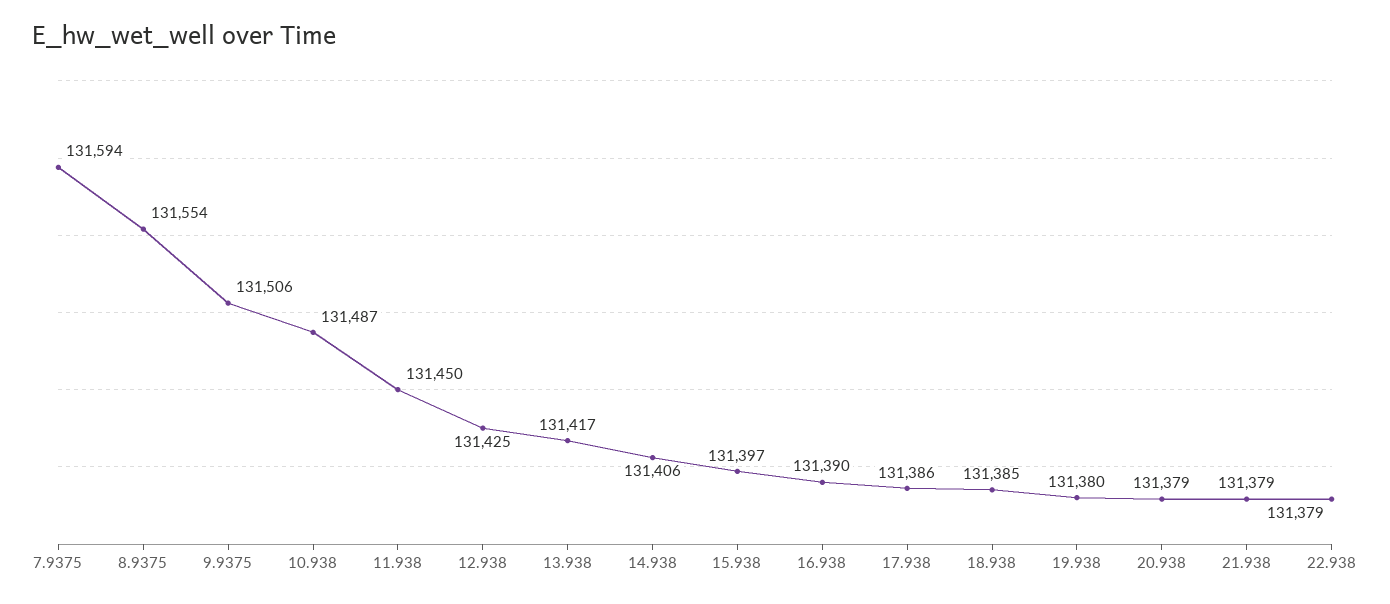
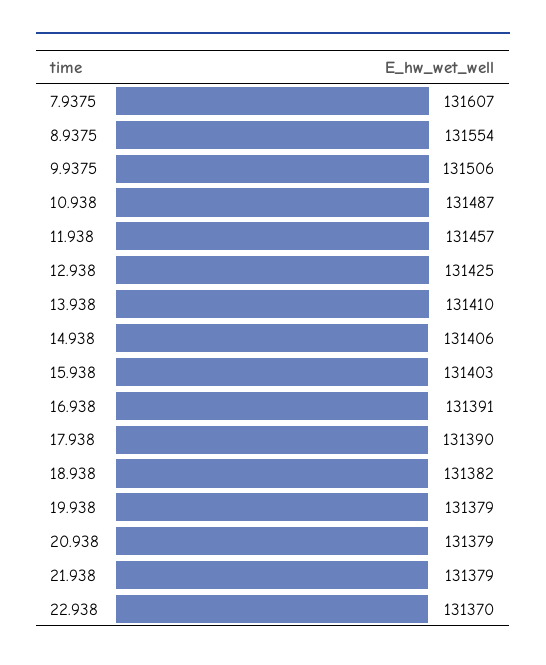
  {
-   "7.9375": 131594,
+   "7.9375": 131607,
    "8.9375": 131554,
    "9.9375": 131506,
    "10.938": 131487,
-   "11.938": 131450,
+   "11.938": 131457,
    "12.938": 131425,
-   "13.938": 131417,
+   "13.938": 131410,
    "14.938": 131406,
-   "15.938": 131397,
+   "15.938": 131403,
-   "16.938": 131390,
+   "16.938": 131391,
-   "17.938": 131386,
+   "17.938": 131390,
-   "18.938": 131385,
+   "18.938": 131382,
-   "19.938": 131380,
+   "19.938": 131379,
    "20.938": 131379,
    "21.938": 131379,
-   "22.938": 131379
+   "22.938": 131370
  }

